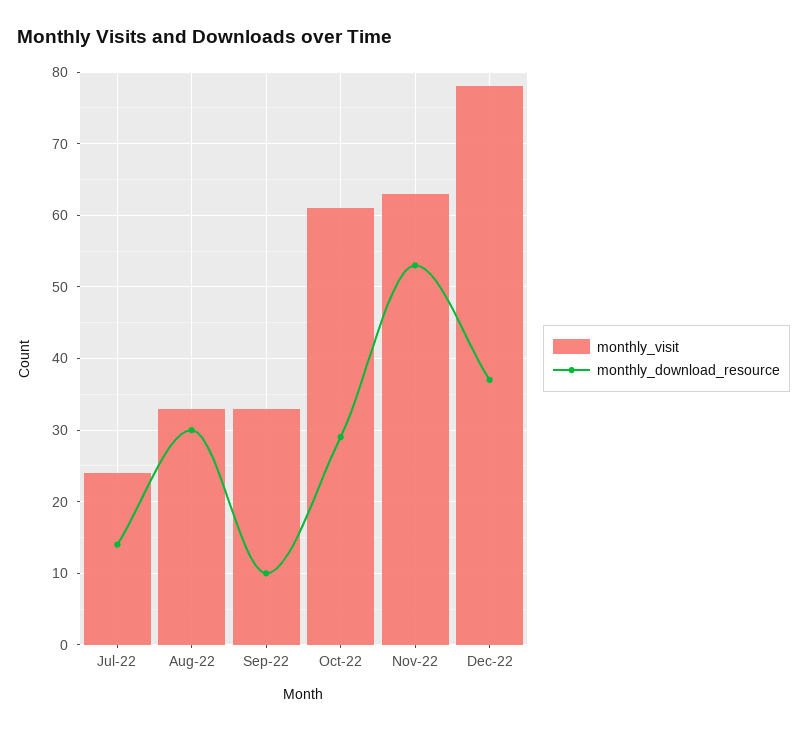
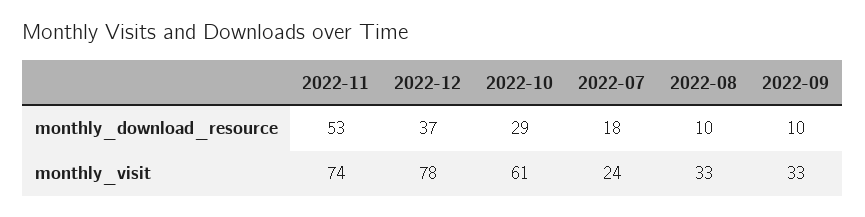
  {
    "monthly_visit": {
      "Jul-22": 24,
      "Aug-22": 33,
      "Sep-22": 33,
      "Oct-22": 61,
-     "Nov-22": 63,
+     "Nov-22": 74,
      "Dec-22": 78
    },
    "monthly_download_resource": {
-     "Jul-22": 14,
+     "Jul-22": 18,
-     "Aug-22": 30,
+     "Aug-22": 10,
      "Sep-22": 10,
      "Oct-22": 29,
      "Nov-22": 53,
      "Dec-22": 37
    }
  }

